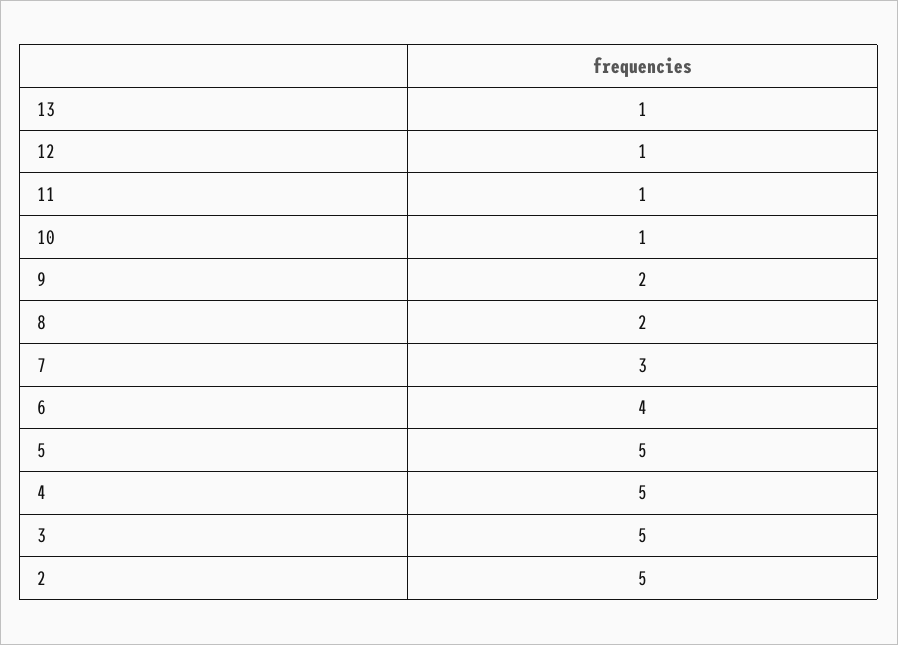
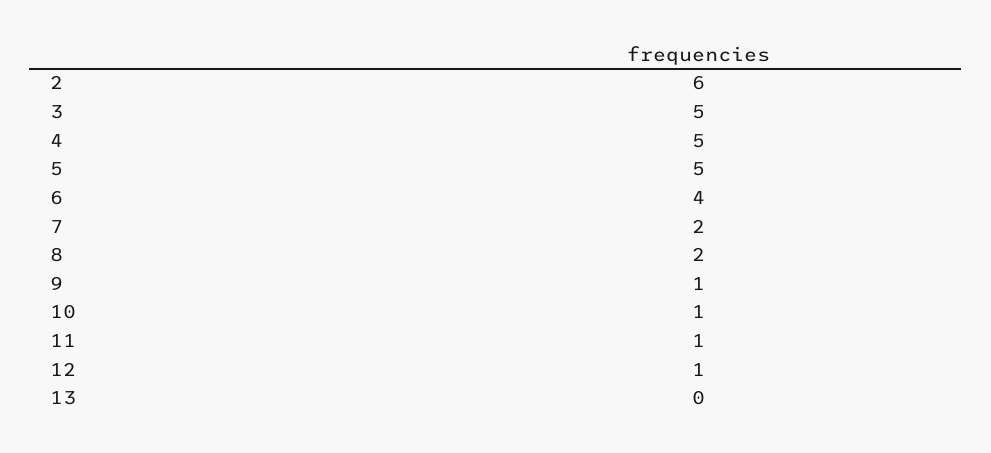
  {
-   "13": 1,
+   "13": 0,
    "12": 1,
    "11": 1,
    "10": 1,
-   "9": 2,
+   "9": 1,
    "8": 2,
-   "7": 3,
+   "7": 2,
    "6": 4,
    "5": 5,
    "4": 5,
    "3": 5,
-   "2": 5
+   "2": 6
  }

